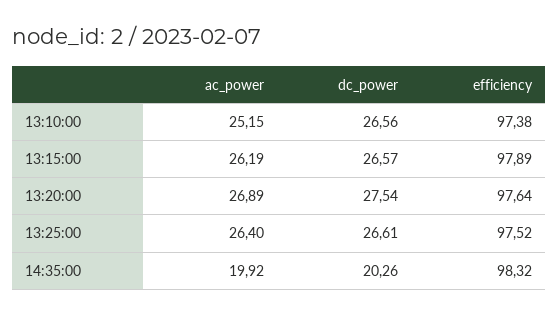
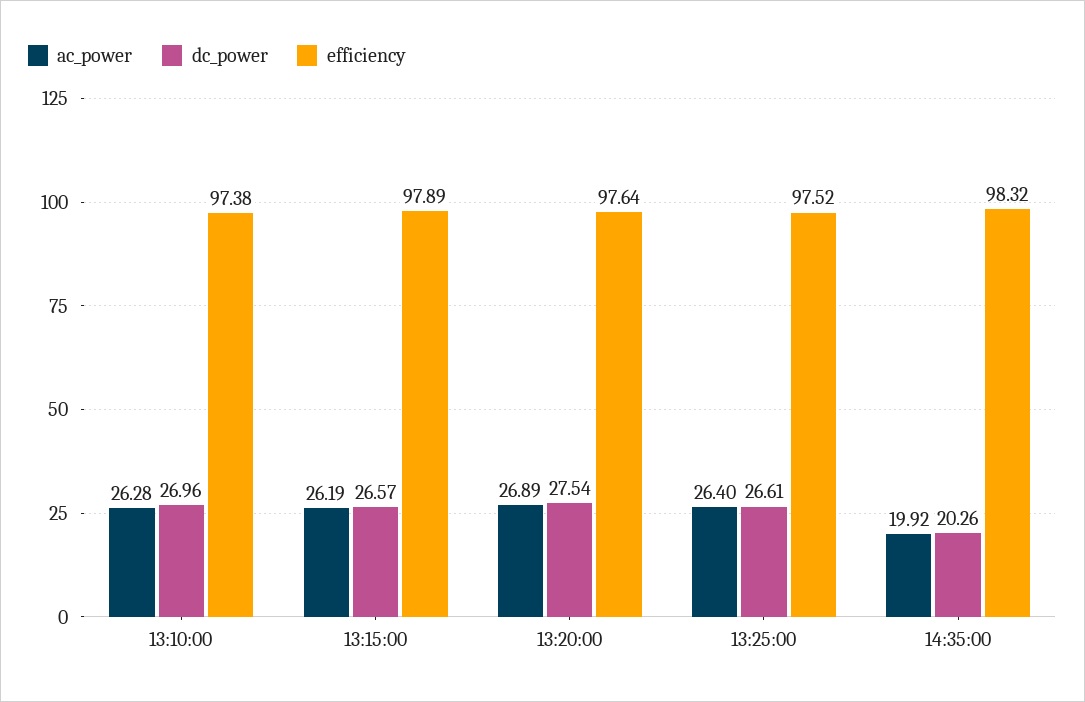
  {
    "ac_power": {
-     "13:10:00": 25.15,
+     "13:10:00": 26.28,
      "13:15:00": 26.19,
      "13:20:00": 26.89,
      "13:25:00": 26.4,
      "14:35:00": 19.92
    },
    "dc_power": {
-     "13:10:00": 26.56,
+     "13:10:00": 26.96,
      "13:15:00": 26.57,
      "13:20:00": 27.54,
      "13:25:00": 26.61,
      "14:35:00": 20.26
    },
    "efficiency": {
      "13:10:00": 97.38,
      "13:15:00": 97.89,
      "13:20:00": 97.64,
      "13:25:00": 97.52,
      "14:35:00": 98.32
    }
  }

